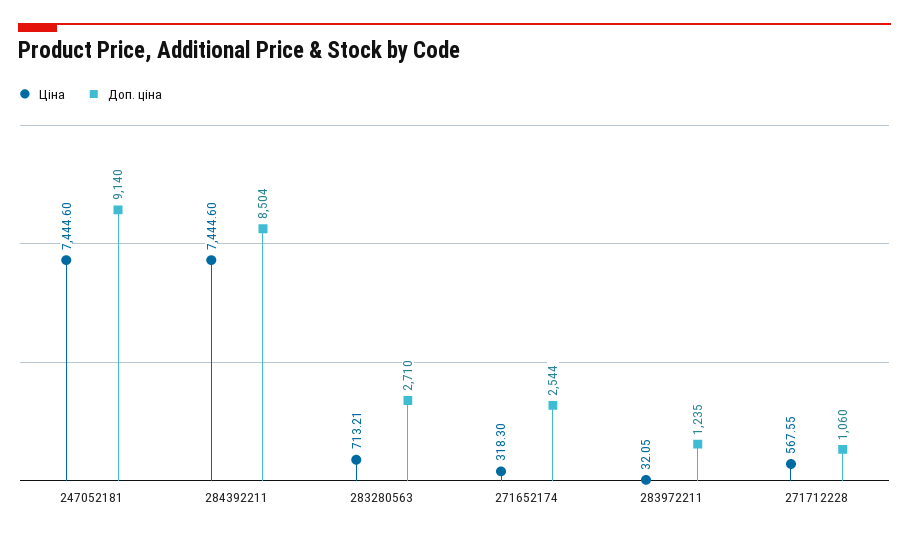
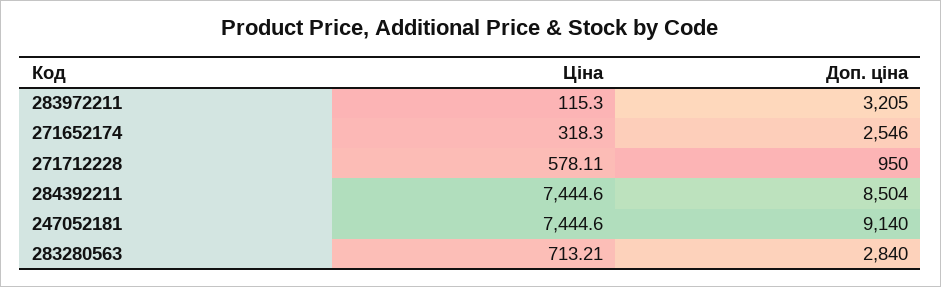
  {
    "Ціна": {
      "247052181": 7444.6,
      "284392211": 7444.6,
      "283280563": 713.21,
      "271652174": 318.3,
-     "283972211": 32.05,
+     "283972211": 115.3,
-     "271712228": 567.55
+     "271712228": 578.11
    },
    "Доп. ціна": {
      "247052181": 9140,
      "284392211": 8504,
-     "283280563": 2710,
+     "283280563": 2840,
-     "271652174": 2544,
+     "271652174": 2546,
-     "283972211": 1235,
+     "283972211": 3205,
-     "271712228": 1060
+     "271712228": 950
    }
  }

